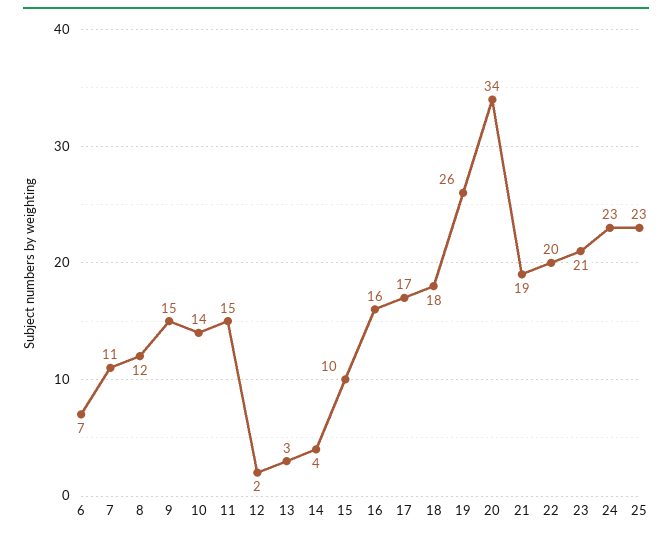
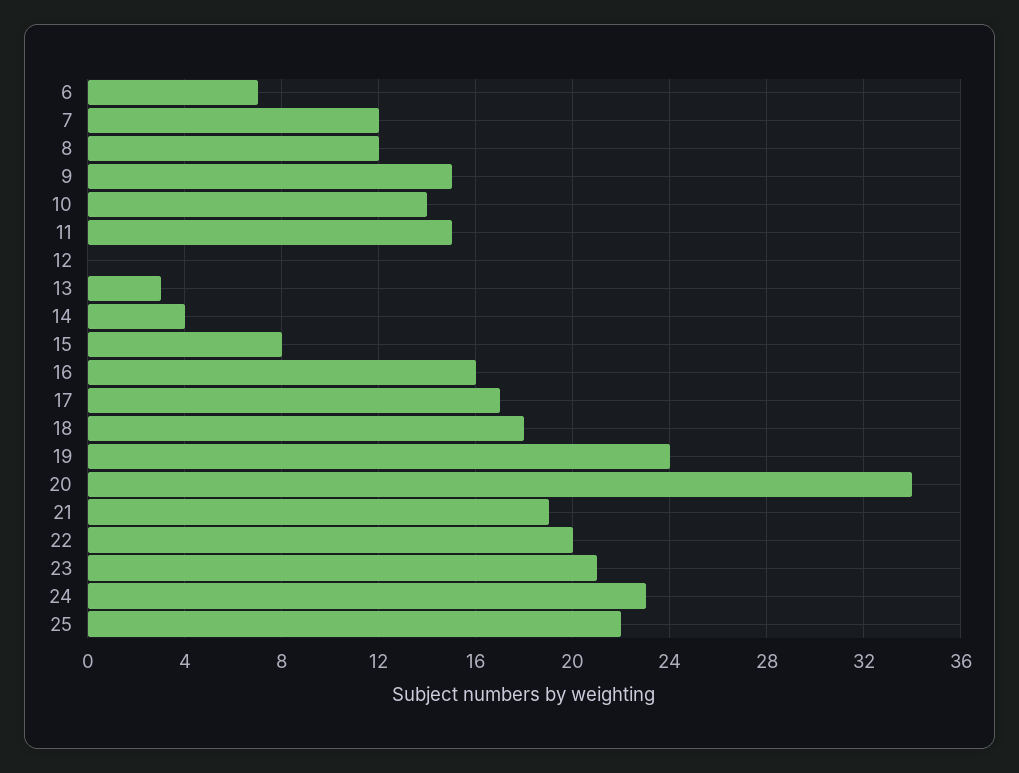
  {
    "6": 7,
-   "7": 11,
+   "7": 12,
    "8": 12,
    "9": 15,
    "10": 14,
    "11": 15,
-   "12": 2,
+   "12": 0,
    "13": 3,
    "14": 4,
-   "15": 10,
+   "15": 8,
    "16": 16,
    "17": 17,
    "18": 18,
-   "19": 26,
+   "19": 24,
    "20": 34,
    "21": 19,
    "22": 20,
    "23": 21,
    "24": 23,
-   "25": 23
+   "25": 22
  }

